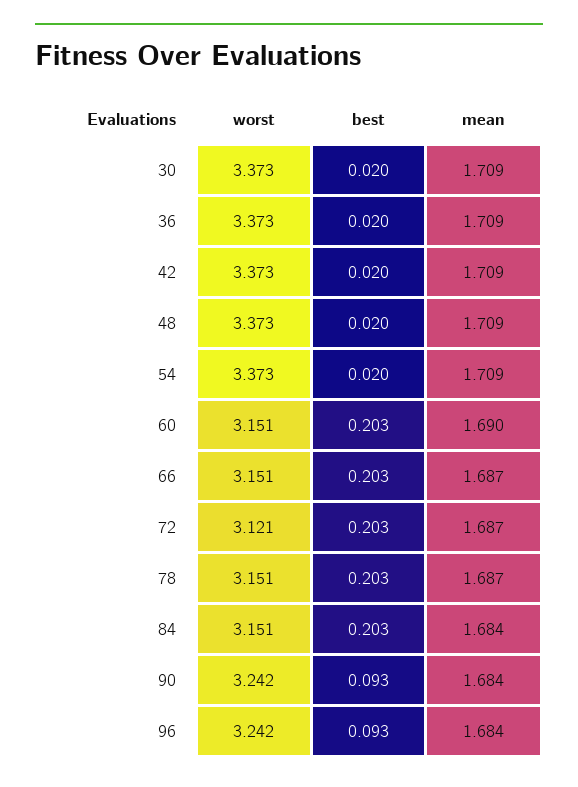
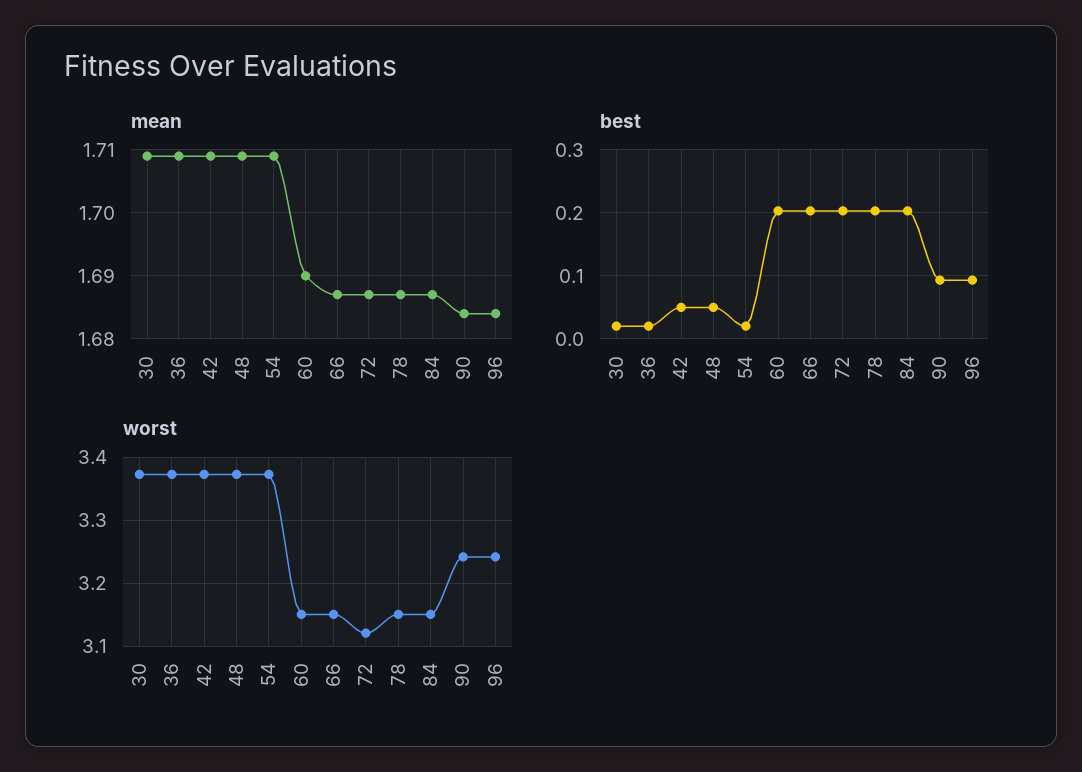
  {
    "worst": {
      "30": 3.373,
      "36": 3.373,
      "42": 3.373,
      "48": 3.373,
      "54": 3.373,
      "60": 3.151,
      "66": 3.151,
      "72": 3.121,
      "78": 3.151,
      "84": 3.151,
      "90": 3.242,
      "96": 3.242
    },
    "best": {
      "30": 0.02,
      "36": 0.02,
-     "42": 0.02,
+     "42": 0.05,
-     "48": 0.02,
+     "48": 0.05,
      "54": 0.02,
      "60": 0.203,
      "66": 0.203,
      "72": 0.203,
      "78": 0.203,
      "84": 0.203,
      "90": 0.093,
      "96": 0.093
    },
    "mean": {
      "30": 1.709,
      "36": 1.709,
      "42": 1.709,
      "48": 1.709,
      "54": 1.709,
      "60": 1.69,
      "66": 1.687,
      "72": 1.687,
      "78": 1.687,
-     "84": 1.684,
+     "84": 1.687,
      "90": 1.684,
      "96": 1.684
    }
  }

